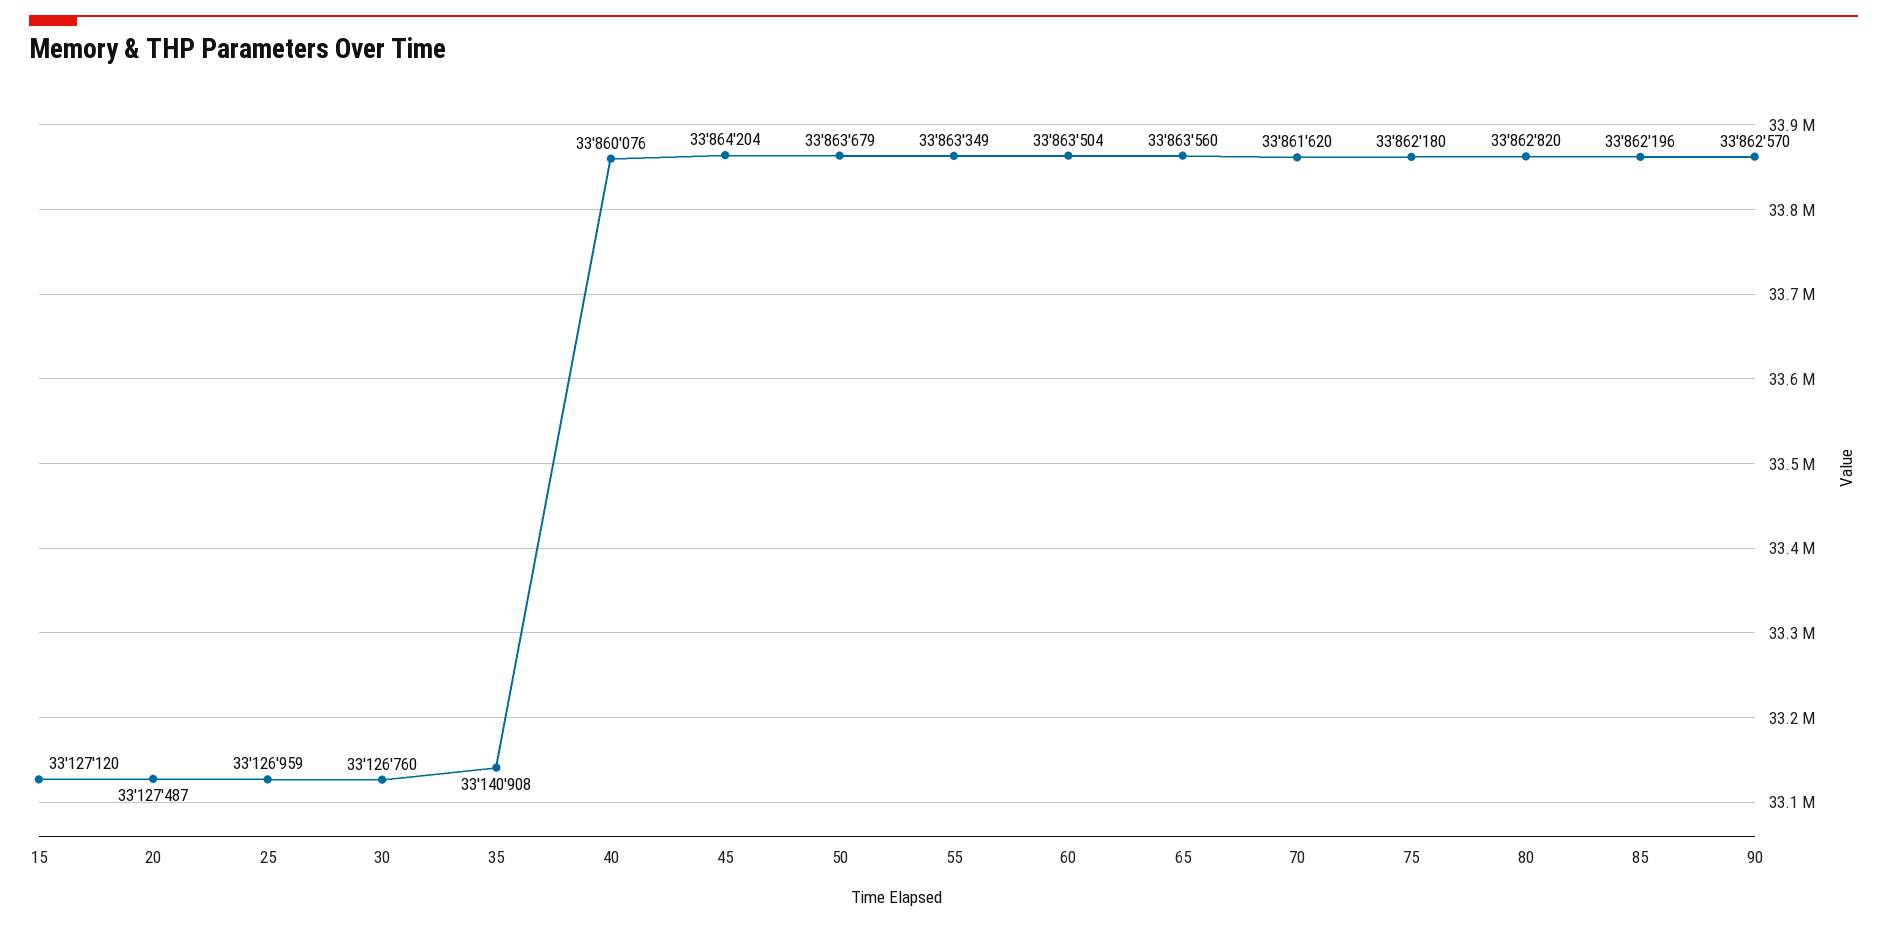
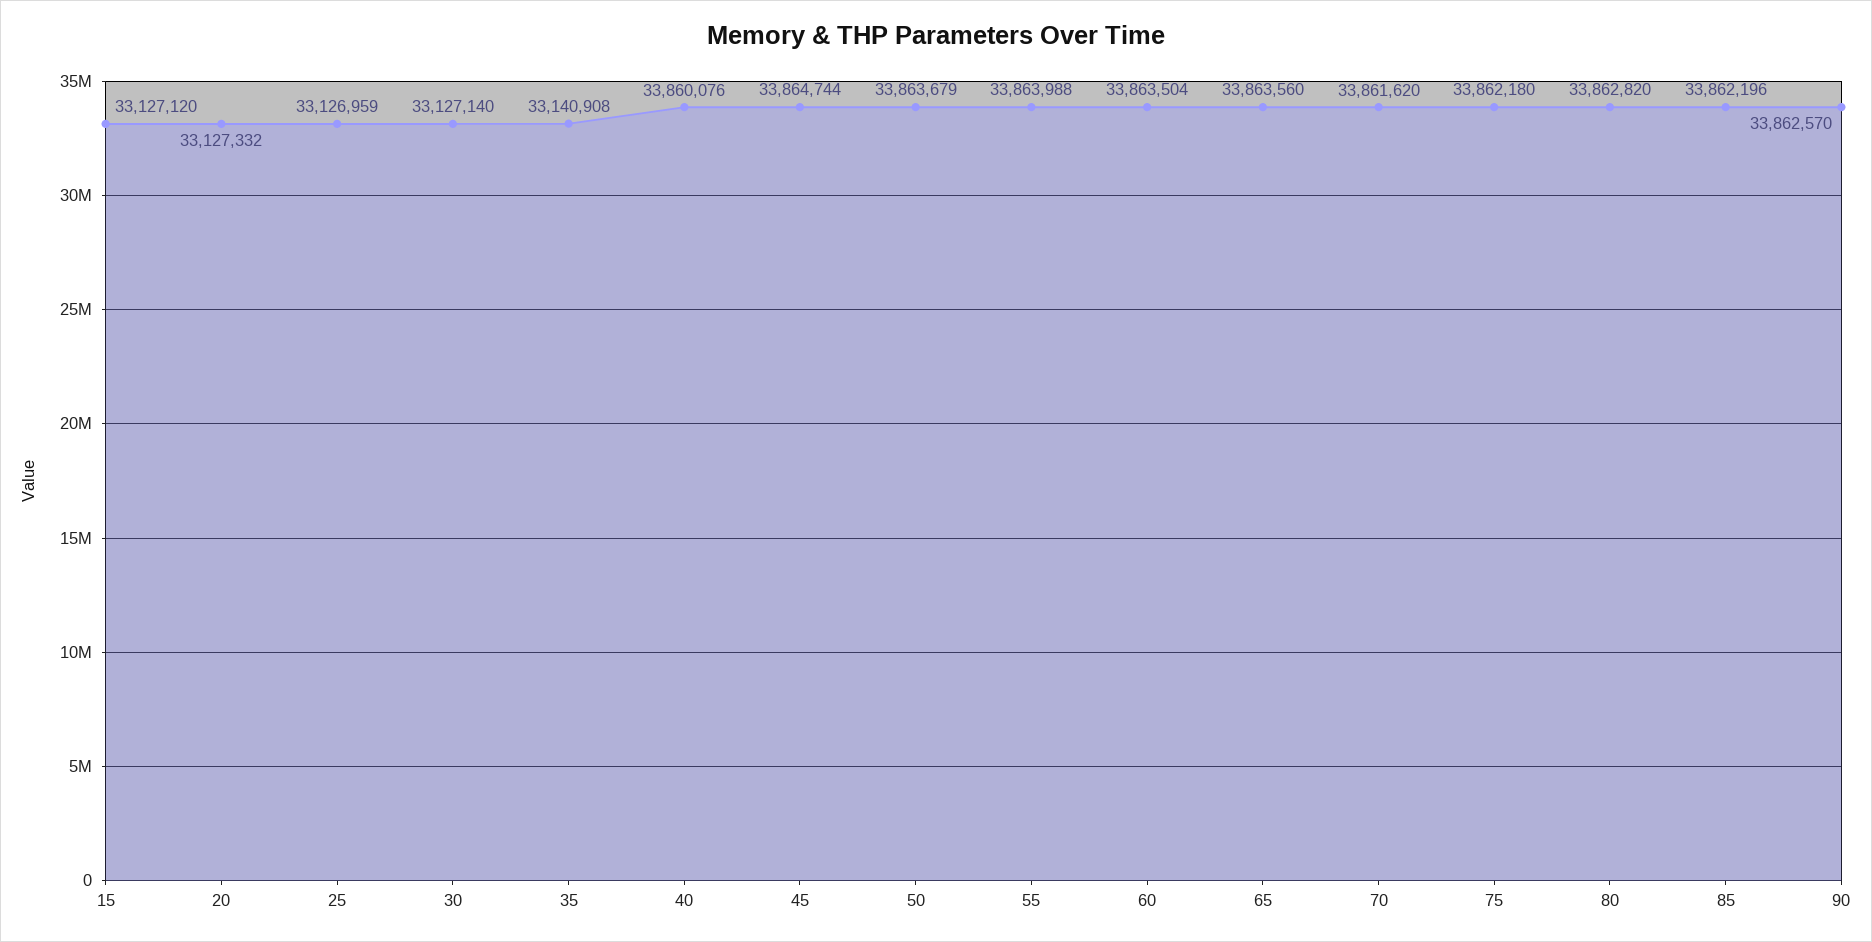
  {
    "15": 33127120,
-   "20": 33127487,
+   "20": 33127332,
    "25": 33126959,
-   "30": 33126760,
+   "30": 33127140,
    "35": 33140908,
    "40": 33860076,
-   "45": 33864204,
+   "45": 33864744,
    "50": 33863679,
-   "55": 33863349,
+   "55": 33863988,
    "60": 33863504,
    "65": 33863560,
    "70": 33861620,
    "75": 33862180,
    "80": 33862820,
    "85": 33862196,
    "90": 33862570
  }

